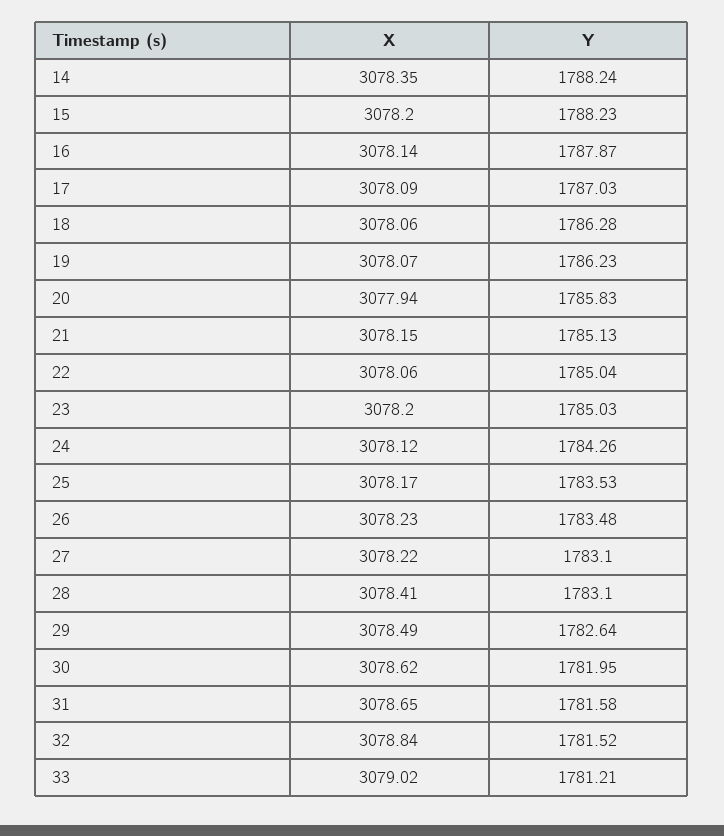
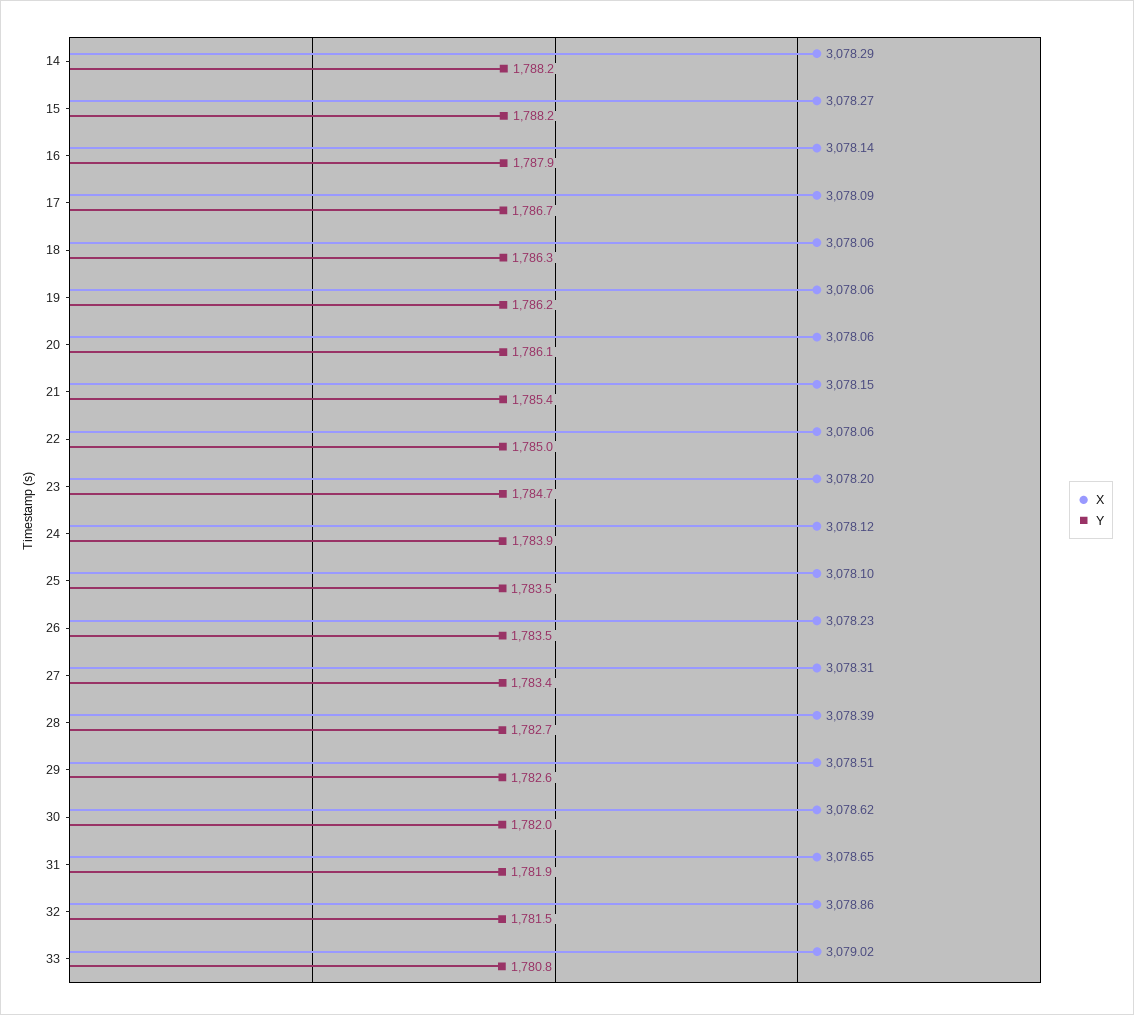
  {
    "X": {
-     "14": 3078.35,
+     "14": 3078.29,
-     "15": 3078.2,
+     "15": 3078.27,
      "16": 3078.14,
      "17": 3078.09,
      "18": 3078.06,
-     "19": 3078.07,
+     "19": 3078.06,
-     "20": 3077.94,
+     "20": 3078.06,
      "21": 3078.15,
      "22": 3078.06,
      "23": 3078.2,
      "24": 3078.12,
-     "25": 3078.17,
+     "25": 3078.1,
      "26": 3078.23,
-     "27": 3078.22,
+     "27": 3078.31,
-     "28": 3078.41,
+     "28": 3078.39,
-     "29": 3078.49,
+     "29": 3078.51,
      "30": 3078.62,
      "31": 3078.65,
-     "32": 3078.84,
+     "32": 3078.86,
      "33": 3079.02
    },
    "Y": {
      "14": 1788.24,
      "15": 1788.23,
      "16": 1787.87,
-     "17": 1787.03,
+     "17": 1786.7,
      "18": 1786.28,
      "19": 1786.23,
-     "20": 1785.83,
+     "20": 1786.1,
-     "21": 1785.13,
+     "21": 1785.4,
      "22": 1785.04,
-     "23": 1785.03,
+     "23": 1784.7,
-     "24": 1784.26,
+     "24": 1783.9,
      "25": 1783.53,
      "26": 1783.48,
-     "27": 1783.1,
+     "27": 1783.4,
-     "28": 1783.1,
+     "28": 1782.7,
      "29": 1782.64,
      "30": 1781.95,
-     "31": 1781.58,
+     "31": 1781.9,
      "32": 1781.52,
-     "33": 1781.21
+     "33": 1780.8
    }
  }

